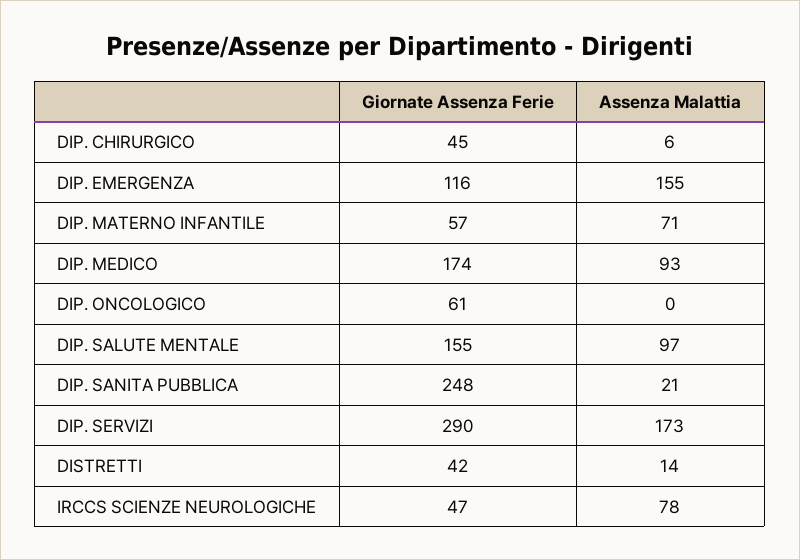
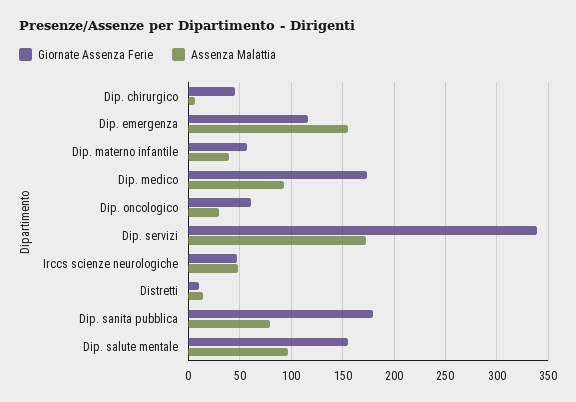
  {
    "Giornate Assenza Ferie": {
      "DIP. CHIRURGICO": 45,
      "DIP. EMERGENZA": 116,
      "DIP. MATERNO INFANTILE": 57,
      "DIP. MEDICO": 174,
      "DIP. ONCOLOGICO": 61,
      "DIP. SALUTE MENTALE": 155,
-     "DIP. SANITA PUBBLICA": 248,
+     "DIP. SANITA PUBBLICA": 180,
-     "DIP. SERVIZI": 290,
+     "DIP. SERVIZI": 340,
-     "DISTRETTI": 42,
+     "DISTRETTI": 10,
      "IRCCS SCIENZE NEUROLOGICHE": 47
    },
    "Assenza Malattia": {
      "DIP. CHIRURGICO": 6,
      "DIP. EMERGENZA": 155,
-     "DIP. MATERNO INFANTILE": 71,
+     "DIP. MATERNO INFANTILE": 40,
      "DIP. MEDICO": 93,
-     "DIP. ONCOLOGICO": 0,
+     "DIP. ONCOLOGICO": 30,
      "DIP. SALUTE MENTALE": 97,
-     "DIP. SANITA PUBBLICA": 21,
+     "DIP. SANITA PUBBLICA": 80,
      "DIP. SERVIZI": 173,
      "DISTRETTI": 14,
-     "IRCCS SCIENZE NEUROLOGICHE": 78
+     "IRCCS SCIENZE NEUROLOGICHE": 50
    }
  }

